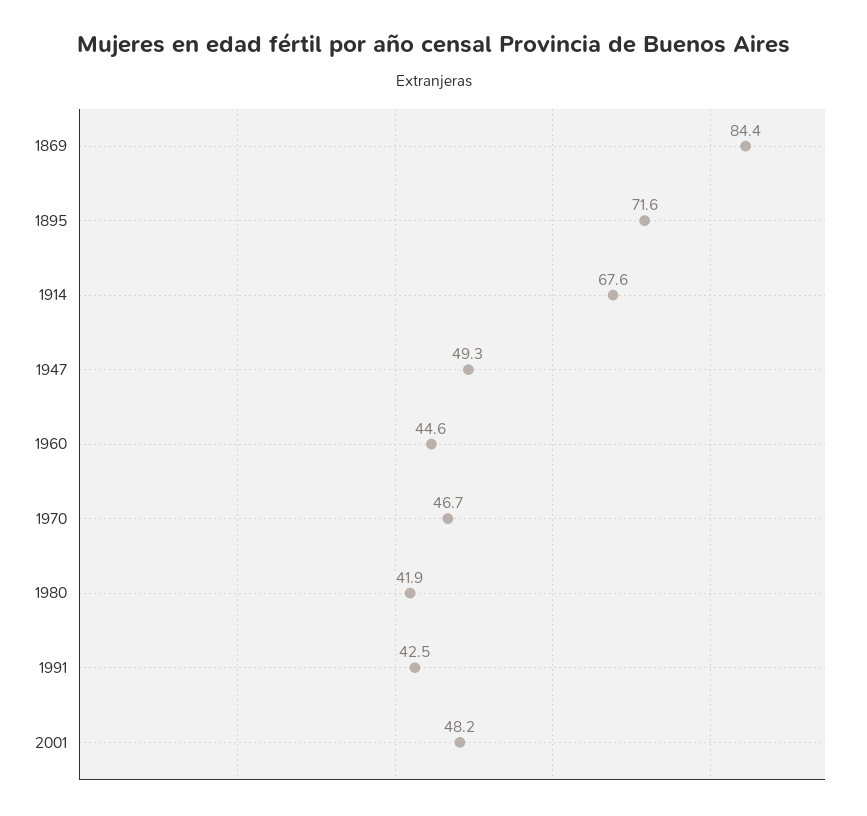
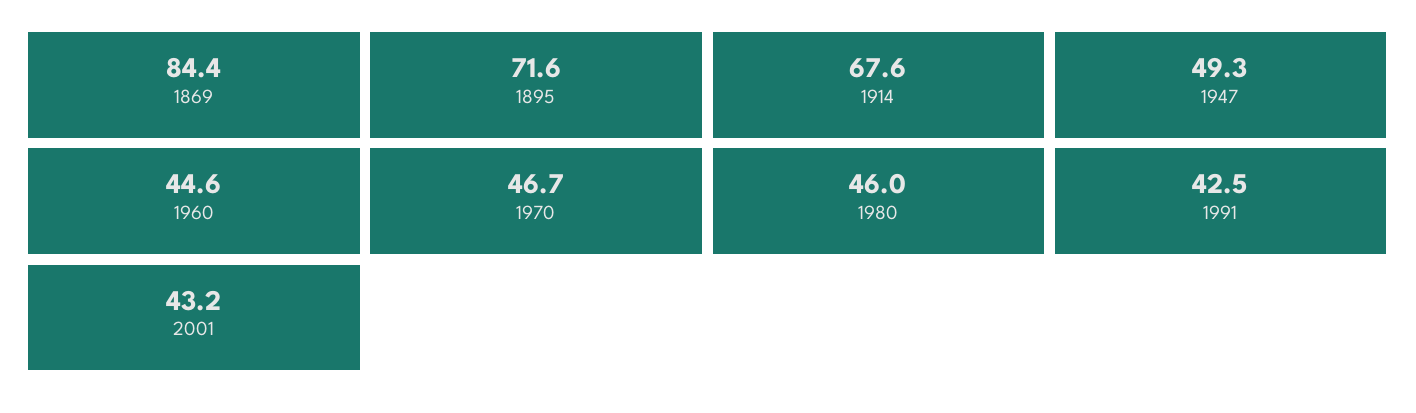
  {
    "1869": 84.4,
    "1895": 71.6,
    "1914": 67.6,
    "1947": 49.3,
    "1960": 44.6,
    "1970": 46.7,
-   "1980": 41.9,
+   "1980": 46,
    "1991": 42.5,
-   "2001": 48.2
+   "2001": 43.2
  }

